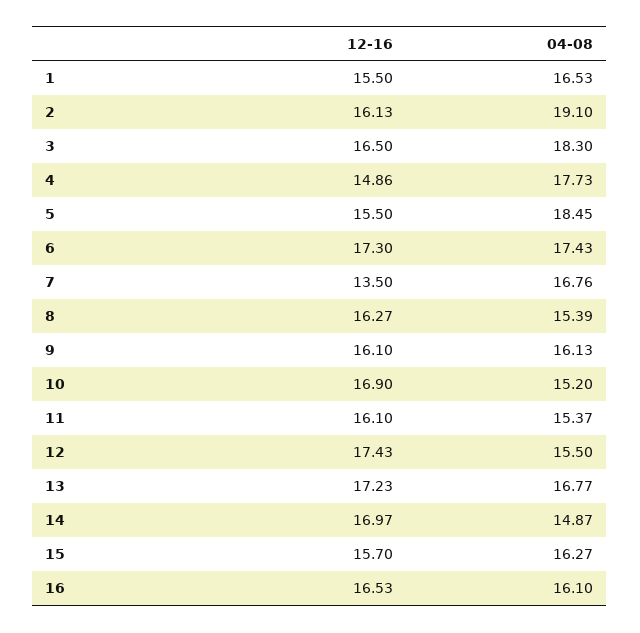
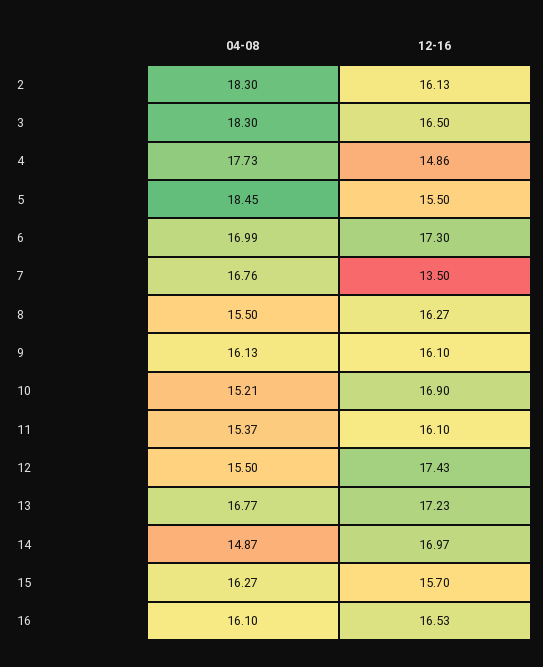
  {
    "12-16": {
-     "1": 15.5,
      "2": 16.13,
      "3": 16.5,
      "4": 14.86,
      "5": 15.5,
      "6": 17.3,
      "7": 13.5,
      "8": 16.27,
      "9": 16.1,
      "10": 16.9,
      "11": 16.1,
      "12": 17.43,
      "13": 17.23,
      "14": 16.97,
      "15": 15.7,
      "16": 16.53
    },
    "04-08": {
-     "1": 16.53,
-     "2": 19.1,
+     "2": 18.3,
      "3": 18.3,
      "4": 17.73,
      "5": 18.45,
-     "6": 17.43,
+     "6": 16.99,
      "7": 16.76,
-     "8": 15.39,
+     "8": 15.5,
      "9": 16.13,
-     "10": 15.2,
+     "10": 15.21,
      "11": 15.37,
      "12": 15.5,
      "13": 16.77,
      "14": 14.87,
      "15": 16.27,
      "16": 16.1
    }
  }

